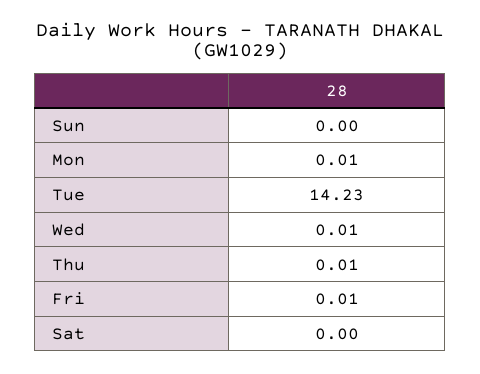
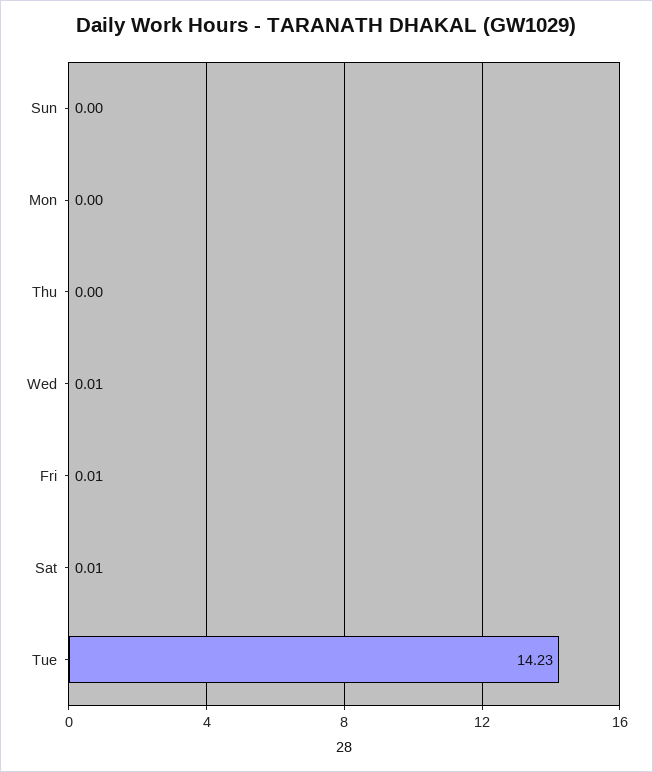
  {
    "Sun": 0,
-   "Mon": 0.01,
+   "Mon": 0,
    "Tue": 14.23,
    "Wed": 0.01,
-   "Thu": 0.01,
+   "Thu": 0,
    "Fri": 0.01,
-   "Sat": 0
+   "Sat": 0.01
  }

